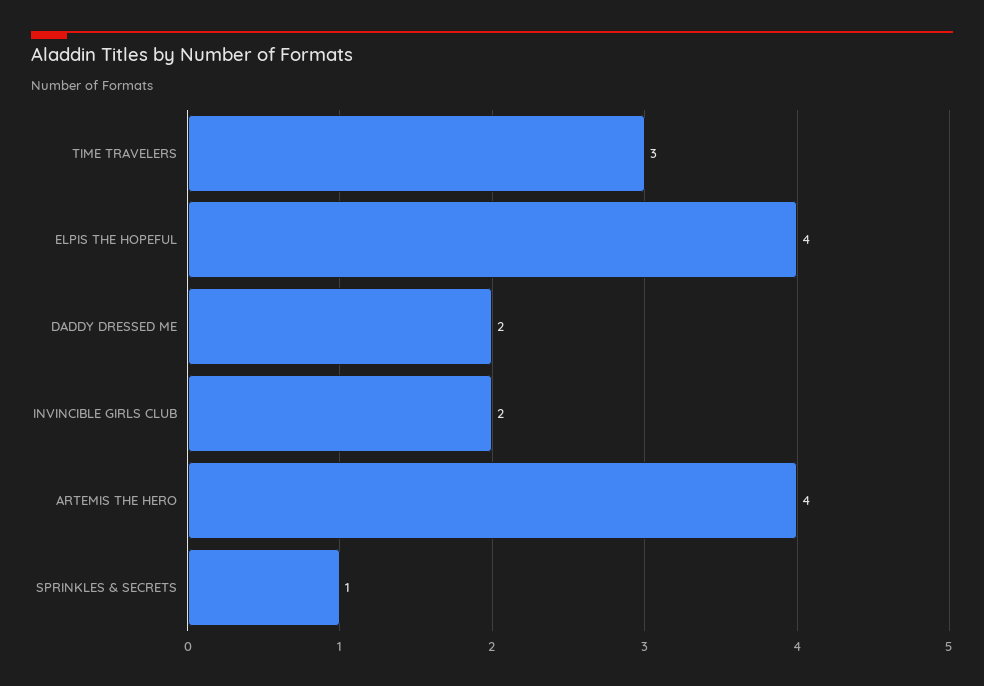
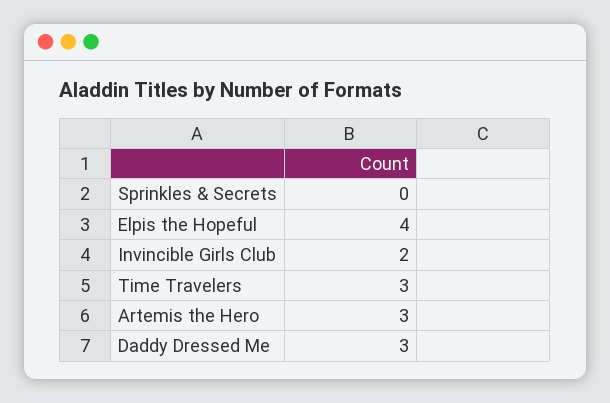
  {
    "TIME TRAVELERS": 3,
    "ELPIS THE HOPEFUL": 4,
-   "DADDY DRESSED ME": 2,
+   "DADDY DRESSED ME": 3,
    "INVINCIBLE GIRLS CLUB": 2,
-   "ARTEMIS THE HERO": 4,
+   "ARTEMIS THE HERO": 3,
-   "SPRINKLES & SECRETS": 1
+   "SPRINKLES & SECRETS": 0
  }

